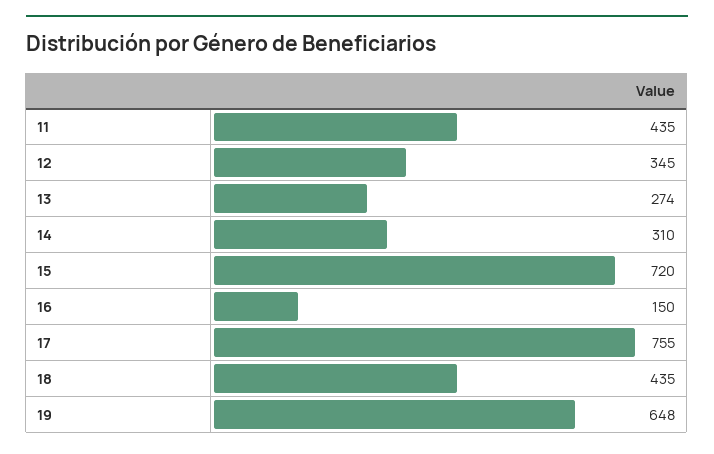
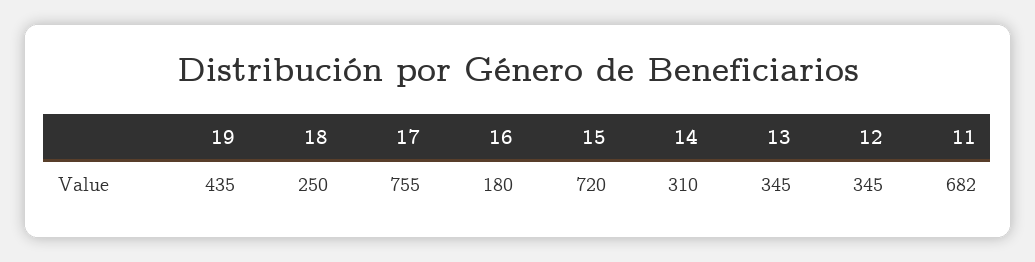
  {
-   "11": 435,
+   "11": 682,
    "12": 345,
-   "13": 274,
+   "13": 345,
    "14": 310,
    "15": 720,
-   "16": 150,
+   "16": 180,
    "17": 755,
-   "18": 435,
+   "18": 250,
-   "19": 648
+   "19": 435
  }

